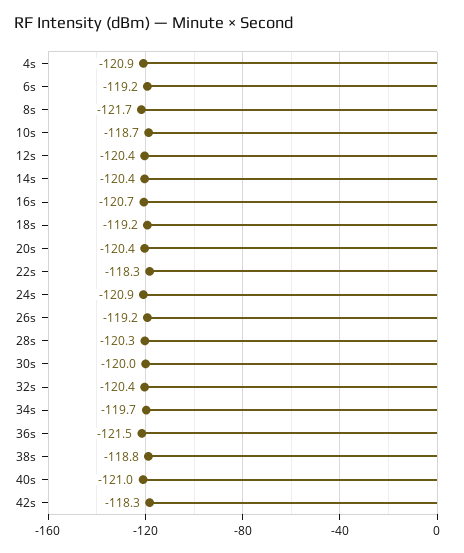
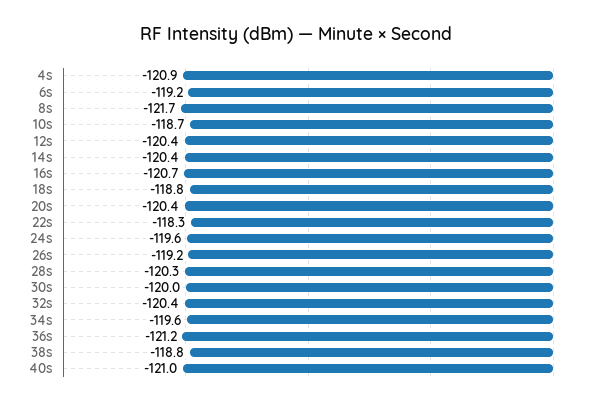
  {
    "4s": -120.9,
    "6s": -119.2,
    "8s": -121.7,
    "10s": -118.7,
    "12s": -120.4,
    "14s": -120.4,
    "16s": -120.7,
-   "18s": -119.2,
+   "18s": -118.8,
    "20s": -120.4,
    "22s": -118.3,
-   "24s": -120.9,
+   "24s": -119.6,
    "26s": -119.2,
    "28s": -120.3,
    "30s": -120,
    "32s": -120.4,
-   "34s": -119.7,
+   "34s": -119.6,
-   "36s": -121.5,
+   "36s": -121.2,
    "38s": -118.8,
-   "40s": -121,
+   "40s": -121
-   "42s": -118.3
  }

